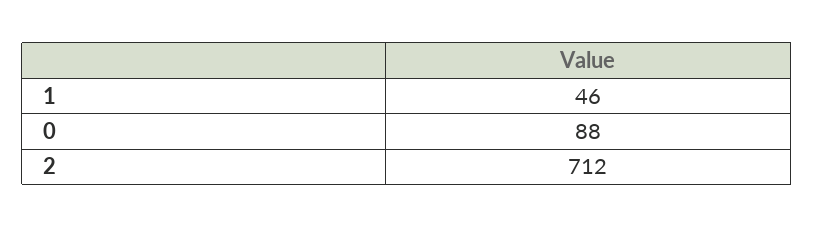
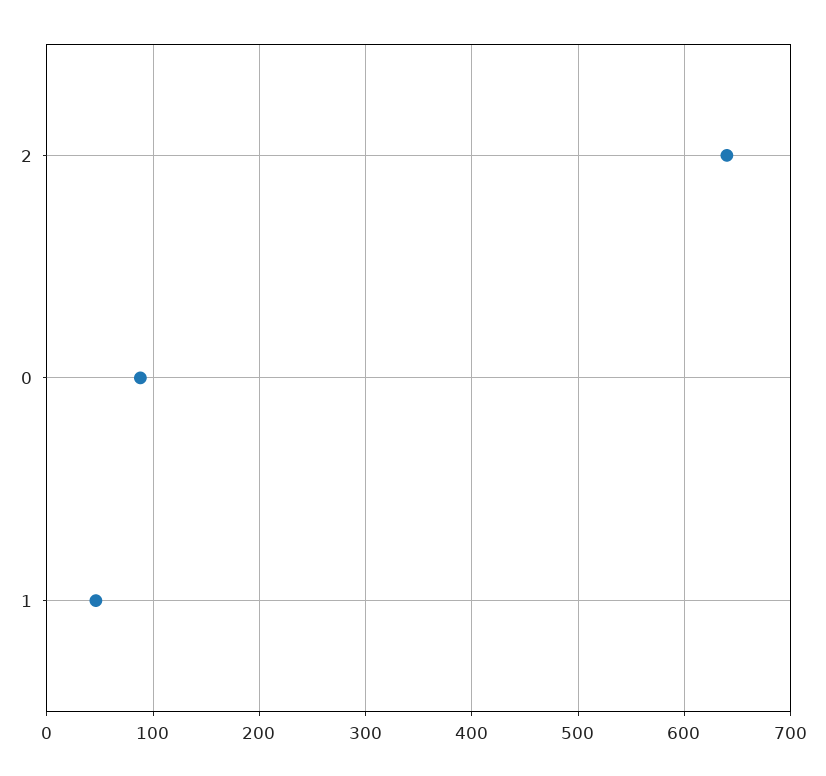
  {
    "1": 46,
    "0": 88,
-   "2": 712
+   "2": 640
  }

